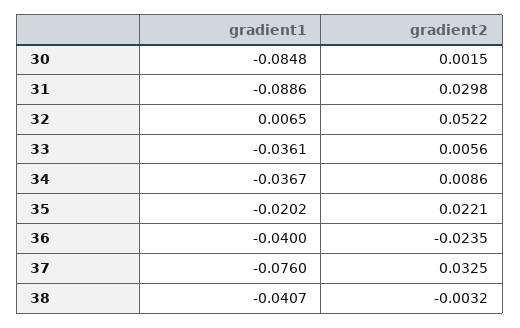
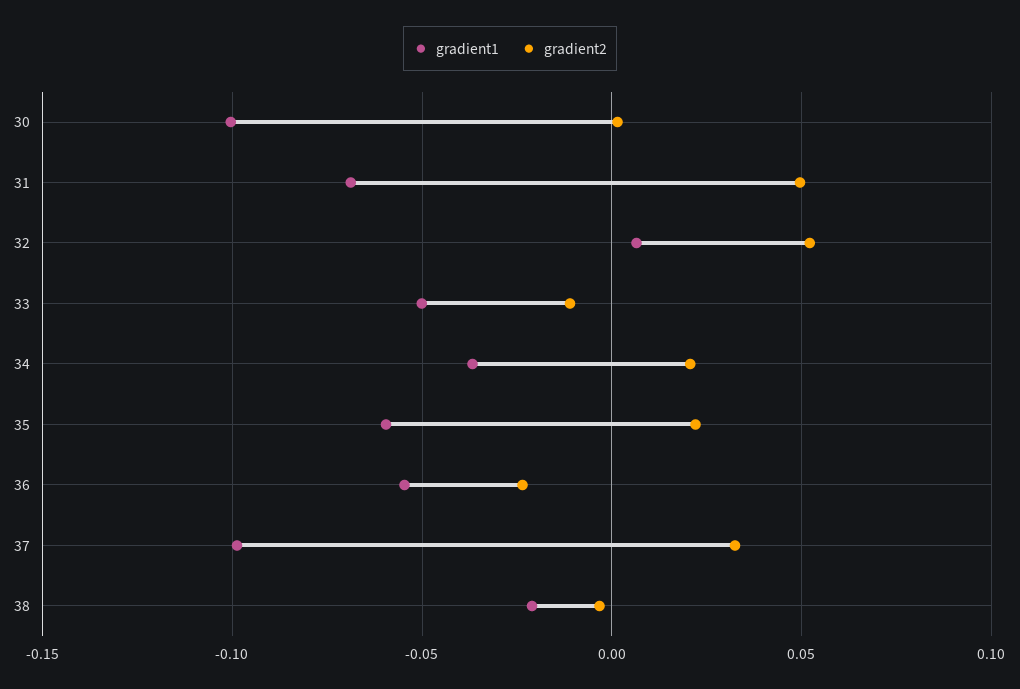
  {
    "gradient1": {
-     "30": -0.0848,
+     "30": -0.1,
-     "31": -0.0886,
+     "31": -0.07,
      "32": 0.0065,
-     "33": -0.0361,
+     "33": -0.05,
      "34": -0.0367,
-     "35": -0.0202,
+     "35": -0.06,
-     "36": -0.04,
+     "36": -0.055,
-     "37": -0.076,
+     "37": -0.1,
-     "38": -0.0407
+     "38": -0.02
    },
    "gradient2": {
      "30": 0.0015,
-     "31": 0.0298,
+     "31": 0.05,
      "32": 0.0522,
-     "33": 0.0056,
+     "33": -0.01,
-     "34": 0.0086,
+     "34": 0.02,
      "35": 0.0221,
      "36": -0.0235,
      "37": 0.0325,
      "38": -0.0032
    }
  }

